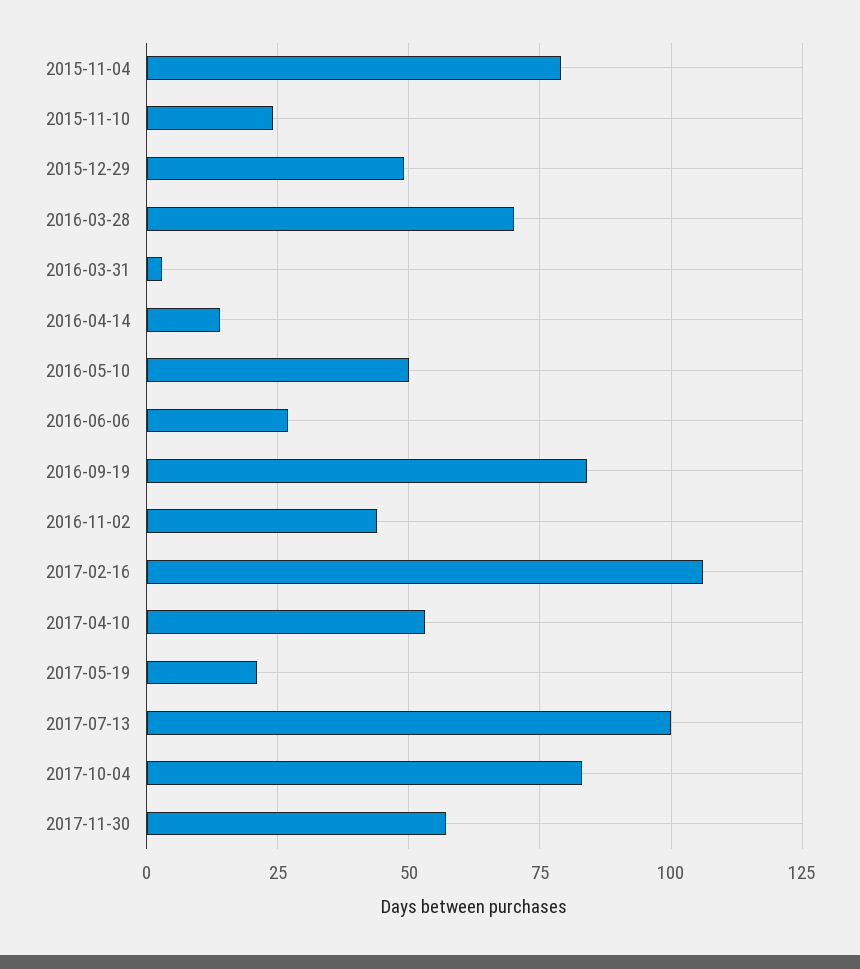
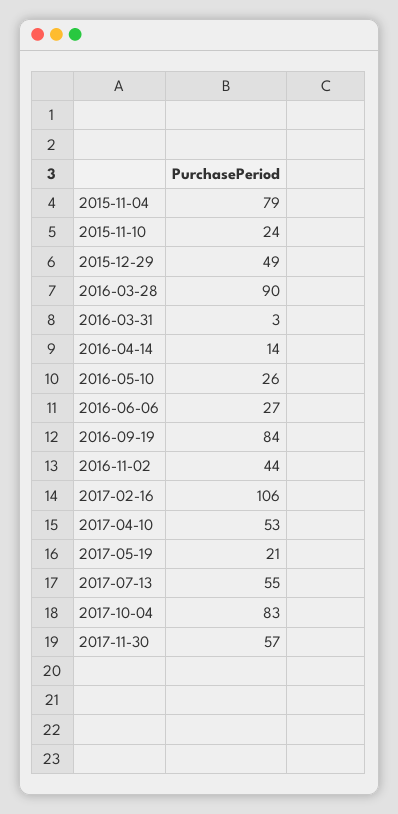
  {
    "2015-11-04": 79,
    "2015-11-10": 24,
    "2015-12-29": 49,
-   "2016-03-28": 70,
+   "2016-03-28": 90,
    "2016-03-31": 3,
    "2016-04-14": 14,
-   "2016-05-10": 50,
+   "2016-05-10": 26,
    "2016-06-06": 27,
    "2016-09-19": 84,
    "2016-11-02": 44,
    "2017-02-16": 106,
    "2017-04-10": 53,
    "2017-05-19": 21,
-   "2017-07-13": 100,
+   "2017-07-13": 55,
    "2017-10-04": 83,
    "2017-11-30": 57
  }

